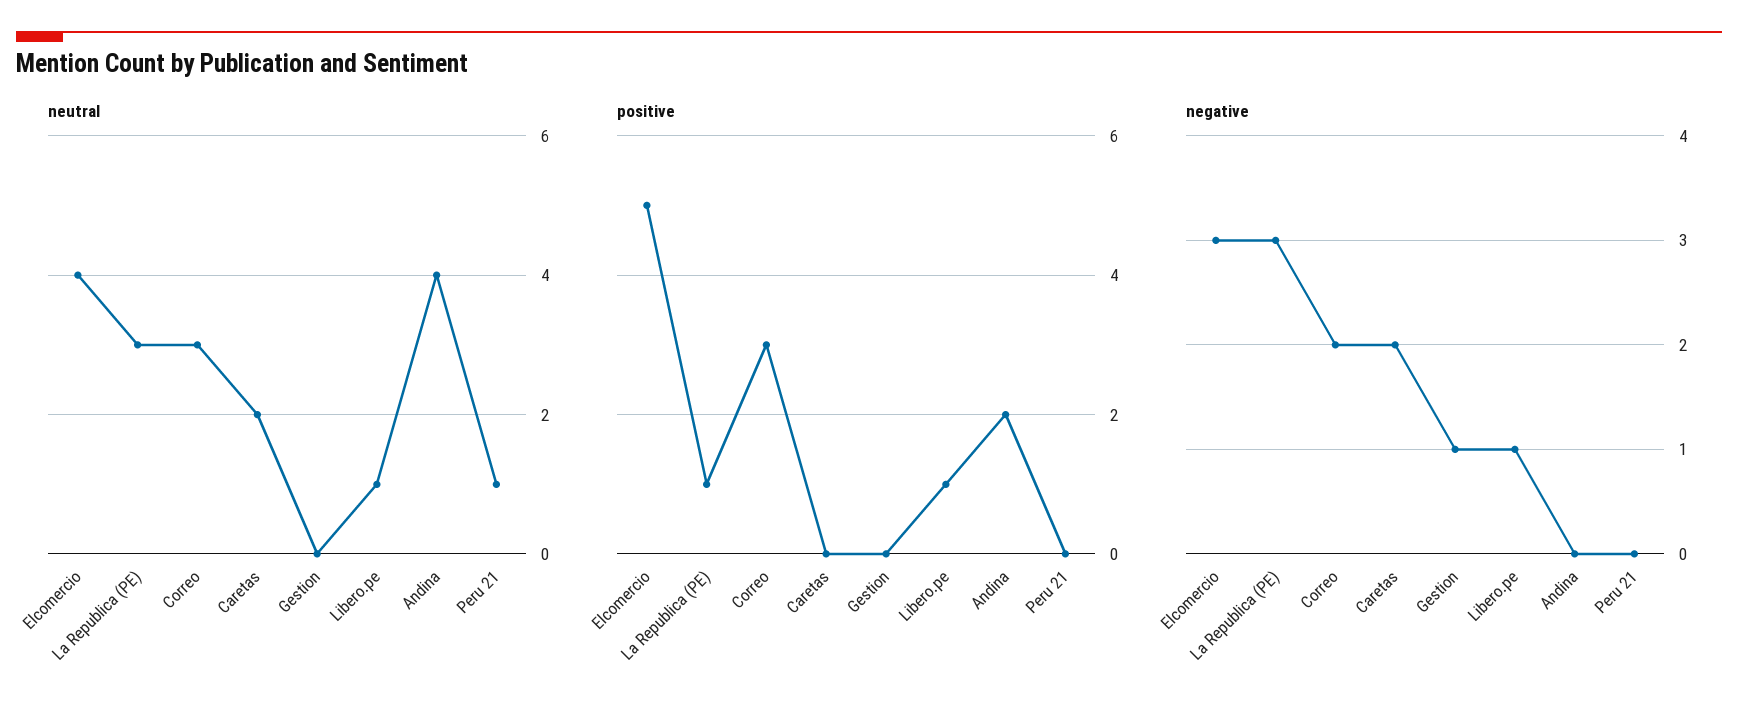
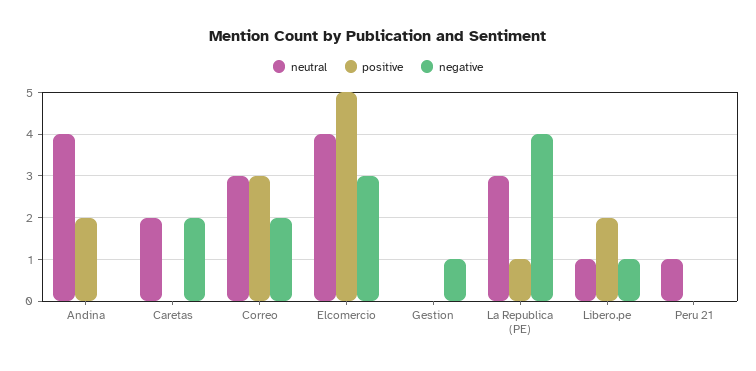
  {
    "neutral": {
      "Elcomercio": 4,
      "La Republica (PE)": 3,
      "Correo": 3,
      "Caretas": 2,
      "Gestion": 0,
      "Libero.pe": 1,
      "Andina": 4,
      "Peru 21": 1
    },
    "positive": {
      "Elcomercio": 5,
      "La Republica (PE)": 1,
      "Correo": 3,
      "Caretas": 0,
      "Gestion": 0,
-     "Libero.pe": 1,
+     "Libero.pe": 2,
      "Andina": 2,
      "Peru 21": 0
    },
    "negative": {
      "Elcomercio": 3,
-     "La Republica (PE)": 3,
+     "La Republica (PE)": 4,
      "Correo": 2,
      "Caretas": 2,
      "Gestion": 1,
      "Libero.pe": 1,
      "Andina": 0,
      "Peru 21": 0
    }
  }

